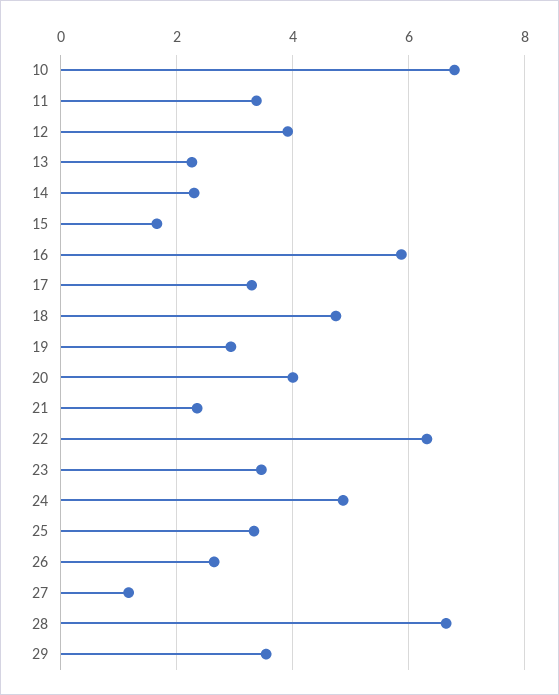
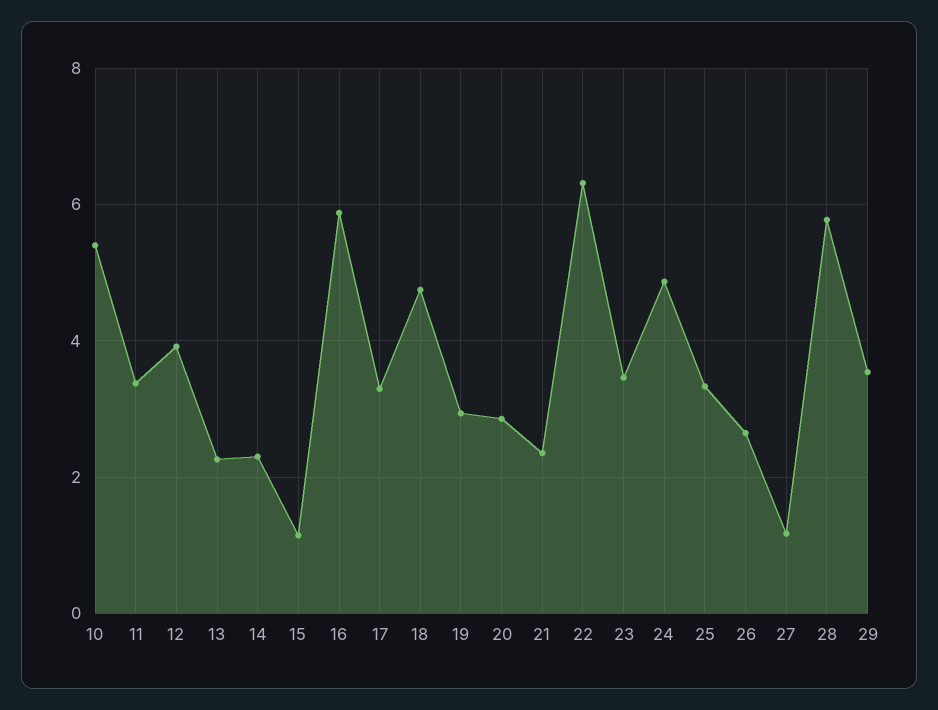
  {
-   "10": 6.8,
+   "10": 5.4,
    "11": 3.4,
    "12": 4,
    "13": 2.2,
    "14": 2.2,
-   "15": 1.6,
+   "15": 1.2,
    "16": 5.8,
    "17": 3.2,
    "18": 4.8,
    "19": 3,
-   "20": 4,
+   "20": 2.8,
    "21": 2.4,
    "22": 6.4,
    "23": 3.4,
    "24": 4.8,
    "25": 3.4,
    "26": 2.6,
    "27": 1.2,
-   "28": 6.6,
+   "28": 5.8,
    "29": 3.6
  }

